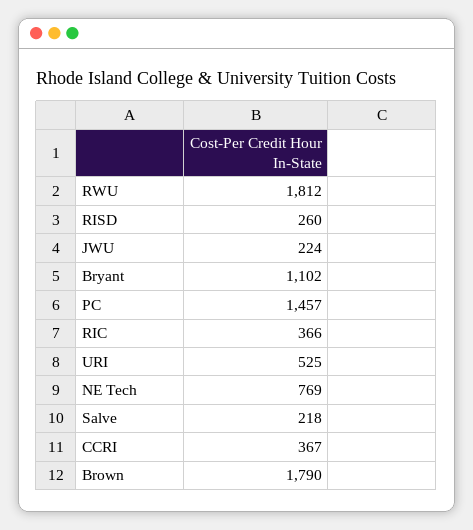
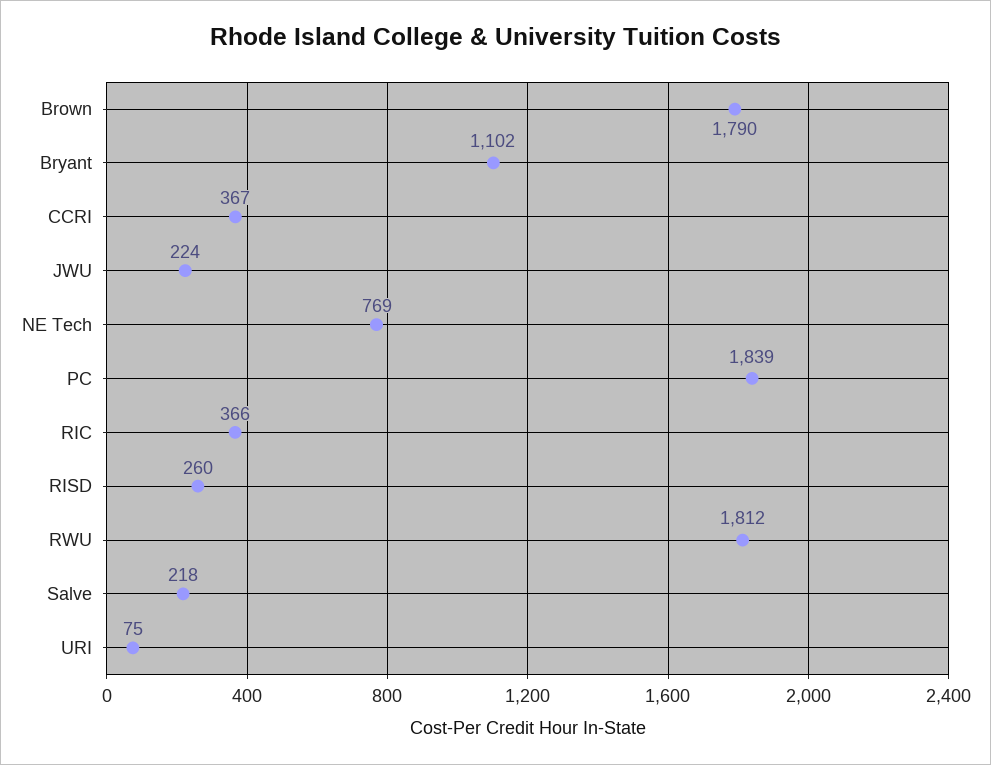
  {
    "RWU": 1812,
    "RISD": 260,
    "JWU": 224,
    "Bryant": 1102,
-   "PC": 1457,
+   "PC": 1839,
    "RIC": 366,
-   "URI": 525,
+   "URI": 75,
    "NE Tech": 769,
    "Salve": 218,
    "CCRI": 367,
    "Brown": 1790
  }

